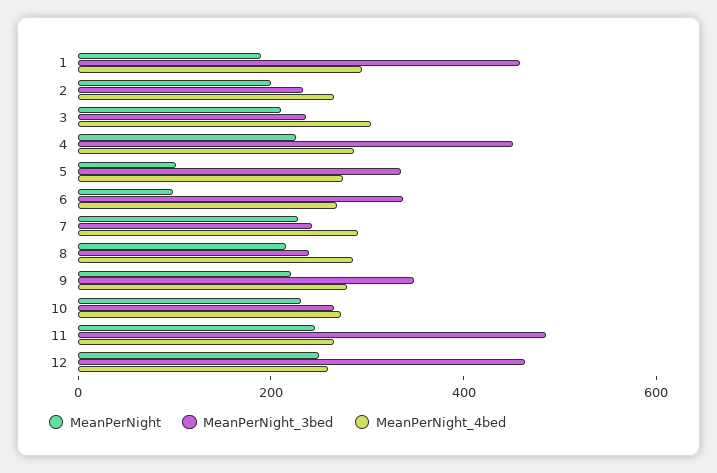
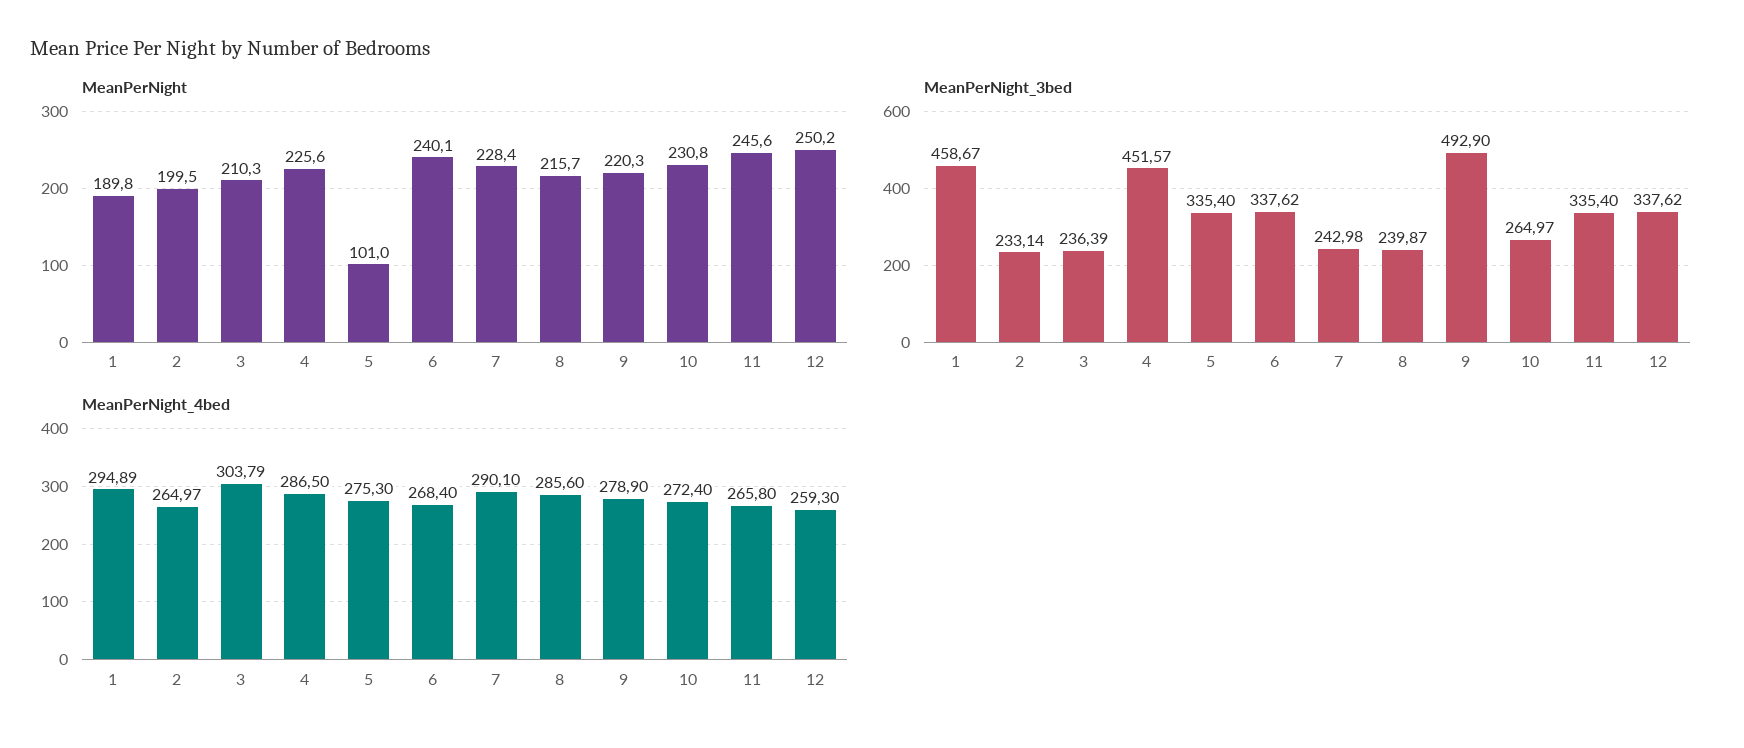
  {
    "MeanPerNight": {
      "1": 189.8,
      "2": 199.5,
      "3": 210.3,
      "4": 225.6,
      "5": 101,
-     "6": 100,
+     "6": 240.1,
      "7": 228.4,
      "8": 215.7,
      "9": 220.3,
      "10": 230.8,
      "11": 245.6,
      "12": 250.2
    },
    "MeanPerNight_3bed": {
      "1": 458.67,
      "2": 233.14,
      "3": 236.39,
      "4": 451.57,
      "5": 335.4,
      "6": 337.62,
      "7": 242.98,
      "8": 239.87,
-     "9": 350,
+     "9": 492.9,
      "10": 264.97,
-     "11": 500,
+     "11": 335.4,
-     "12": 450
+     "12": 337.62
    },
    "MeanPerNight_4bed": {
      "1": 294.89,
      "2": 264.97,
      "3": 303.79,
      "4": 286.5,
      "5": 275.3,
      "6": 268.4,
      "7": 290.1,
      "8": 285.6,
      "9": 278.9,
      "10": 272.4,
      "11": 265.8,
      "12": 259.3
    }
  }

